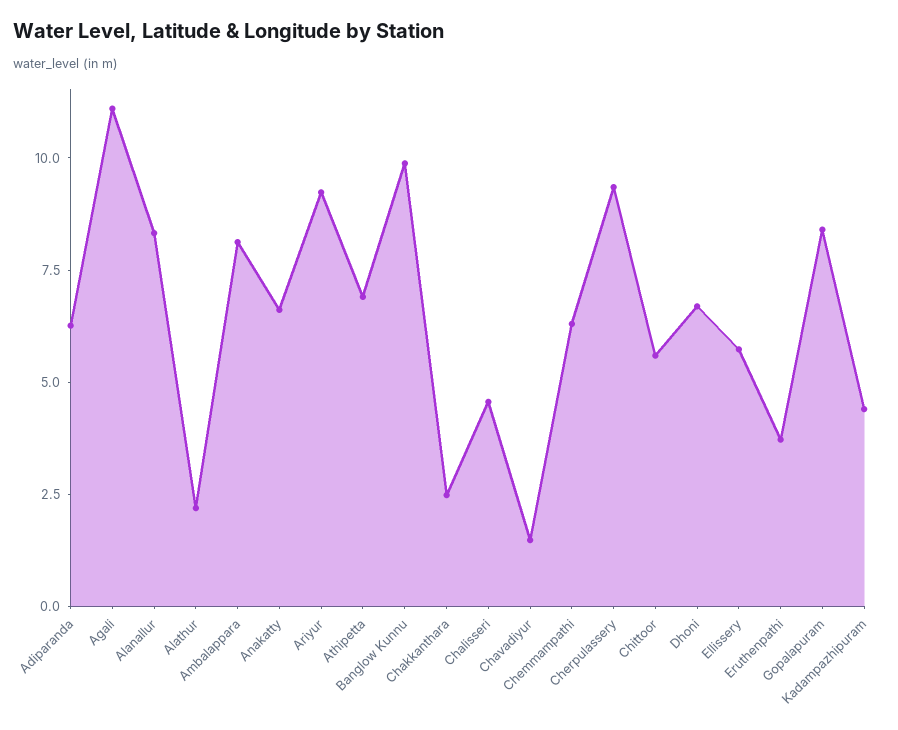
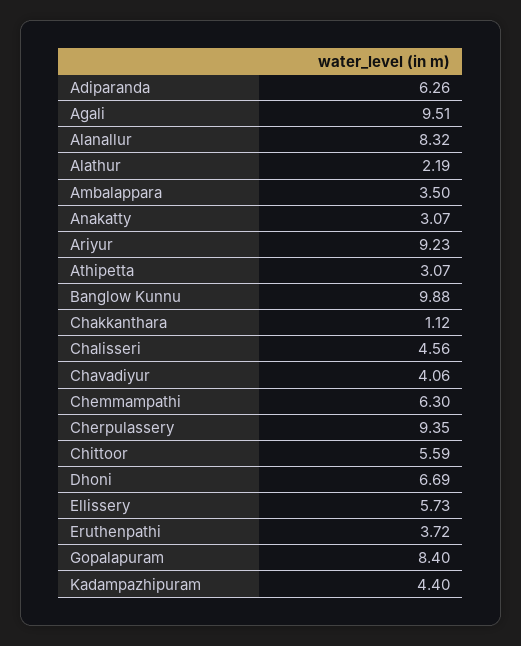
  {
    "Adiparanda": 6.26,
-   "Agali": 11,
+   "Agali": 9.51,
    "Alanallur": 8.32,
    "Alathur": 2.19,
-   "Ambalappara": 8,
+   "Ambalappara": 3.5,
-   "Anakatty": 6.5,
+   "Anakatty": 3.07,
    "Ariyur": 9.23,
-   "Athipetta": 7,
+   "Athipetta": 3.07,
    "Banglow Kunnu": 9.88,
-   "Chakkanthara": 2.5,
+   "Chakkanthara": 1.12,
    "Chalisseri": 4.56,
-   "Chavadiyur": 1.5,
+   "Chavadiyur": 4.06,
    "Chemmampathi": 6.3,
    "Cherpulassery": 9.35,
    "Chittoor": 5.59,
    "Dhoni": 6.69,
    "Ellissery": 5.73,
    "Eruthenpathi": 3.72,
    "Gopalapuram": 8.4,
    "Kadampazhipuram": 4.4
  }

